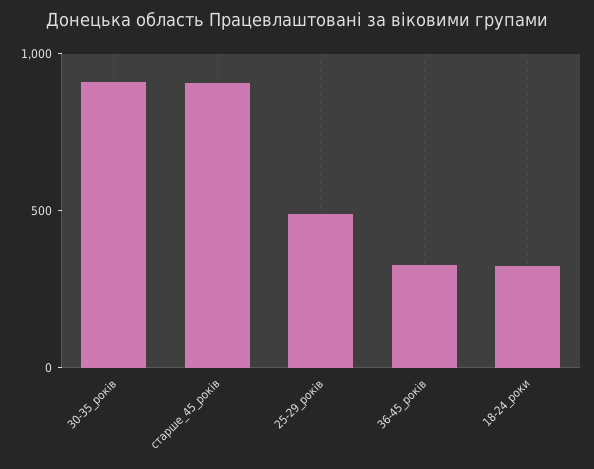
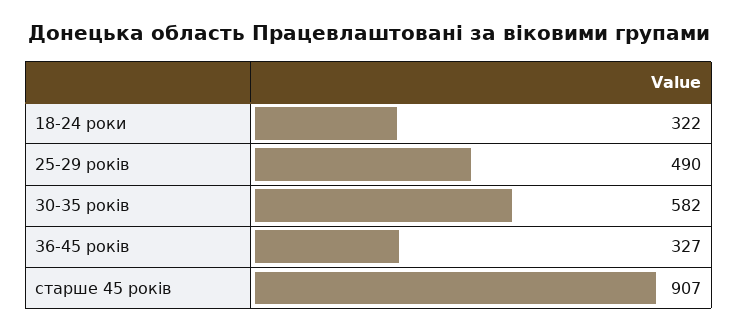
  {
-   "30-35_років": 900,
+   "30-35_років": 582,
    "старше_45_років": 907,
    "25-29_років": 490,
    "36-45_років": 327,
    "18-24_роки": 322
  }

